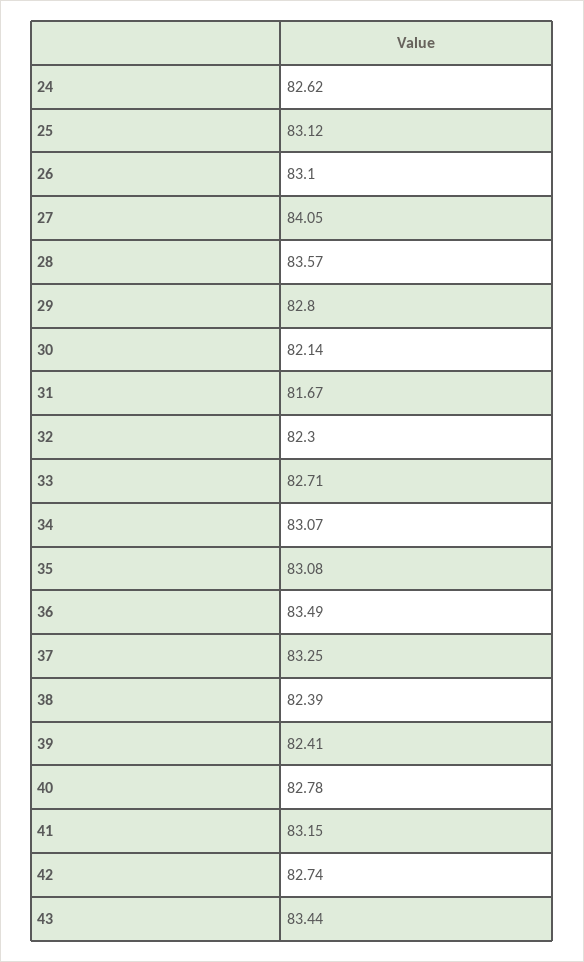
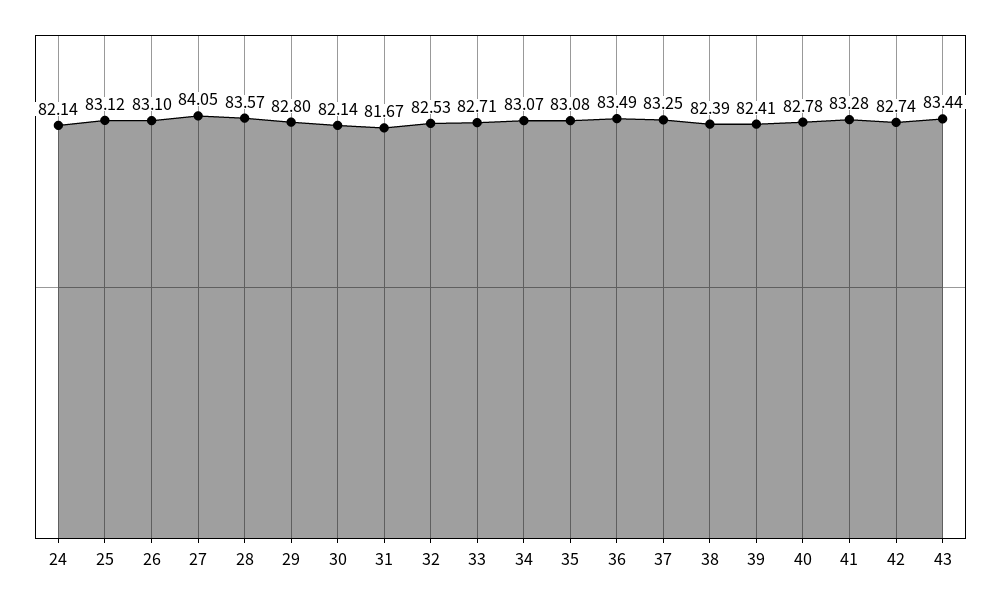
  {
-   "24": 82.62,
+   "24": 82.14,
    "25": 83.12,
    "26": 83.1,
    "27": 84.05,
    "28": 83.57,
    "29": 82.8,
    "30": 82.14,
    "31": 81.67,
-   "32": 82.3,
+   "32": 82.53,
    "33": 82.71,
    "34": 83.07,
    "35": 83.08,
    "36": 83.49,
    "37": 83.25,
    "38": 82.39,
    "39": 82.41,
    "40": 82.78,
-   "41": 83.15,
+   "41": 83.28,
    "42": 82.74,
    "43": 83.44
  }

